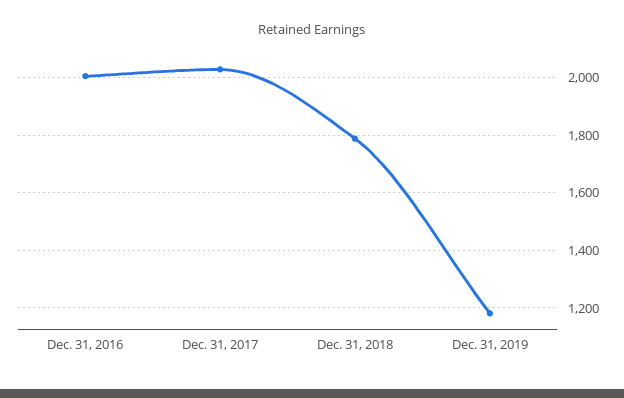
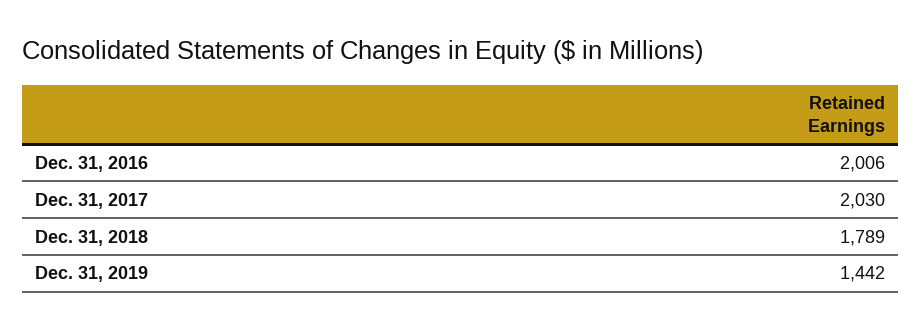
  {
    "Dec. 31, 2016": 2006,
    "Dec. 31, 2017": 2030,
    "Dec. 31, 2018": 1789,
-   "Dec. 31, 2019": 1175
+   "Dec. 31, 2019": 1442
  }

